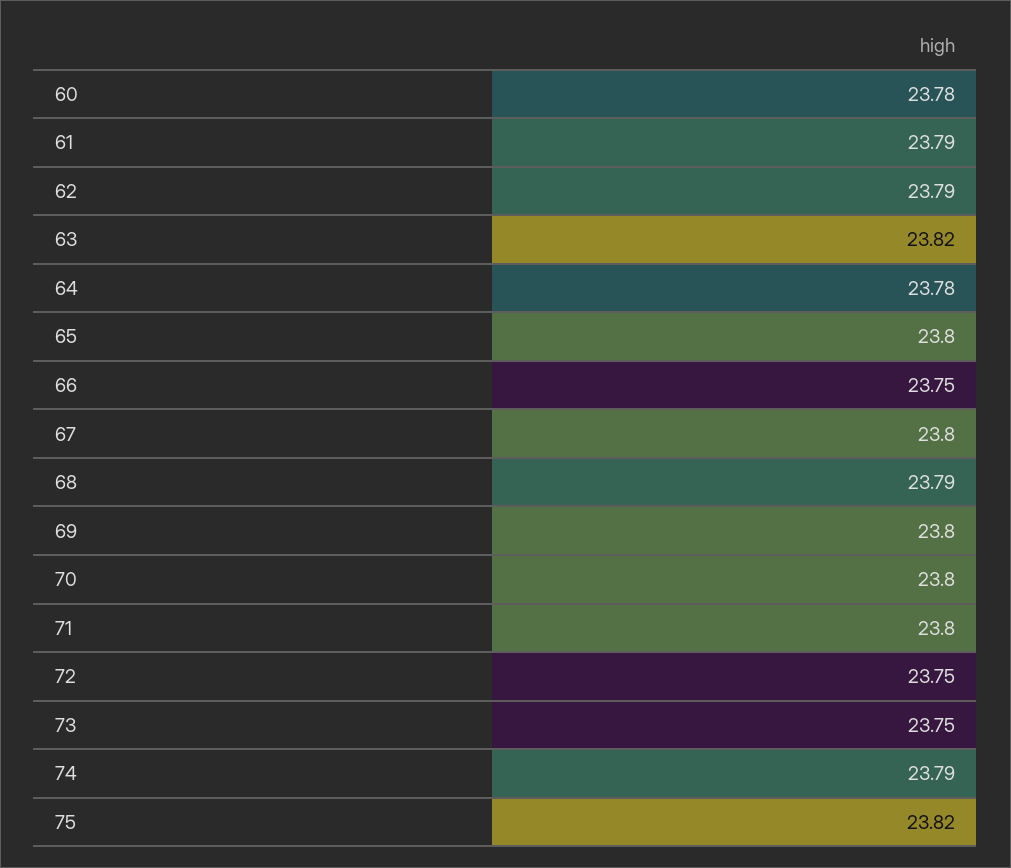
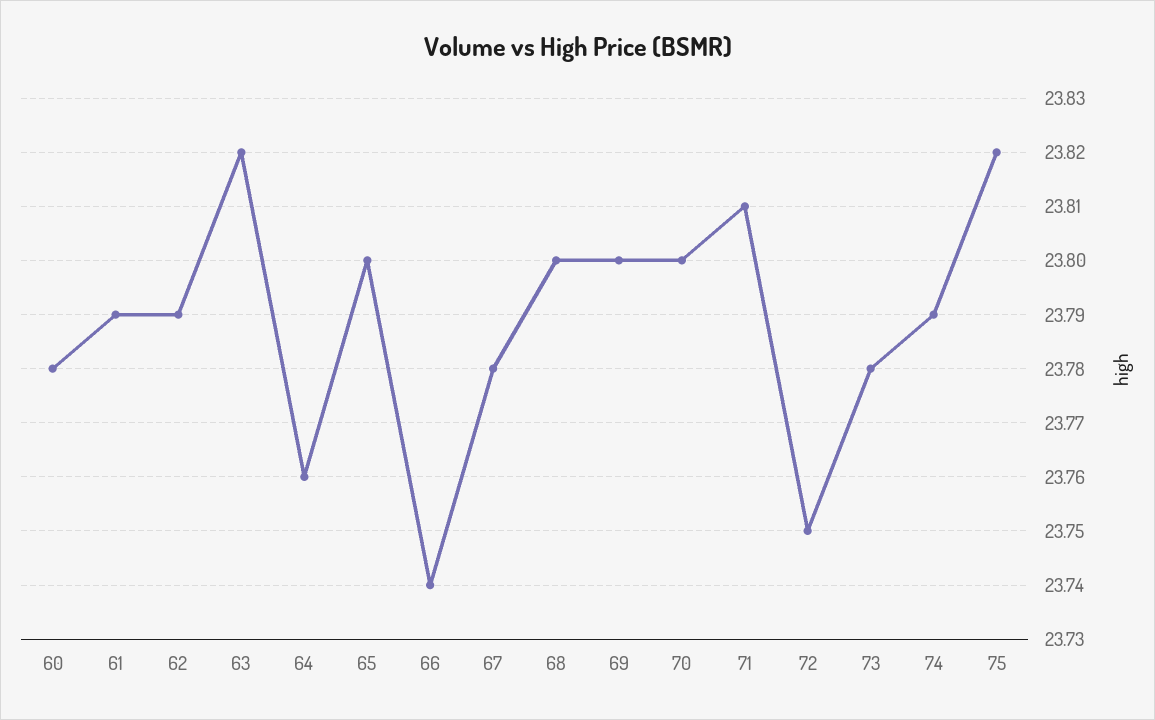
  {
    "60": 23.78,
    "61": 23.79,
    "62": 23.79,
    "63": 23.82,
-   "64": 23.78,
+   "64": 23.76,
    "65": 23.8,
-   "66": 23.75,
+   "66": 23.74,
-   "67": 23.8,
+   "67": 23.78,
-   "68": 23.79,
+   "68": 23.8,
    "69": 23.8,
    "70": 23.8,
-   "71": 23.8,
+   "71": 23.81,
    "72": 23.75,
-   "73": 23.75,
+   "73": 23.78,
    "74": 23.79,
    "75": 23.82
  }

